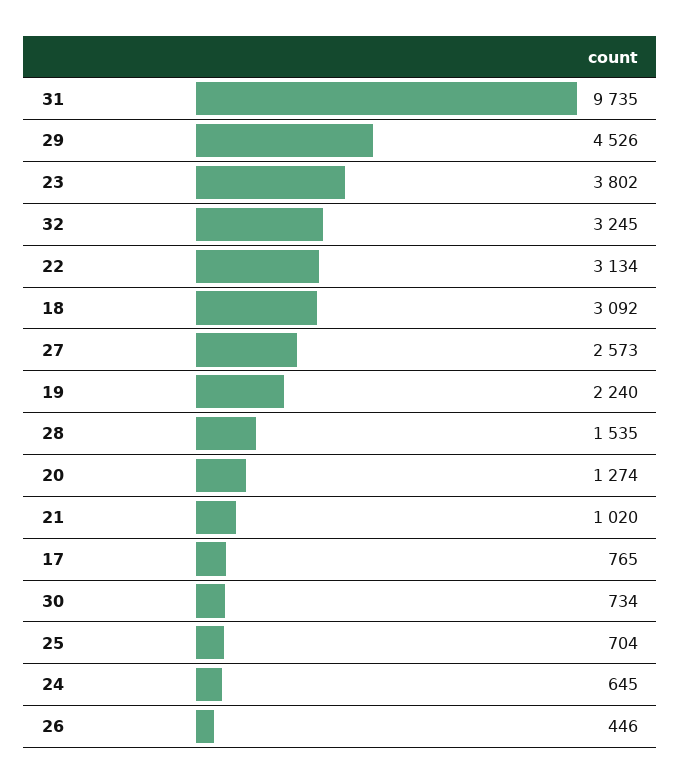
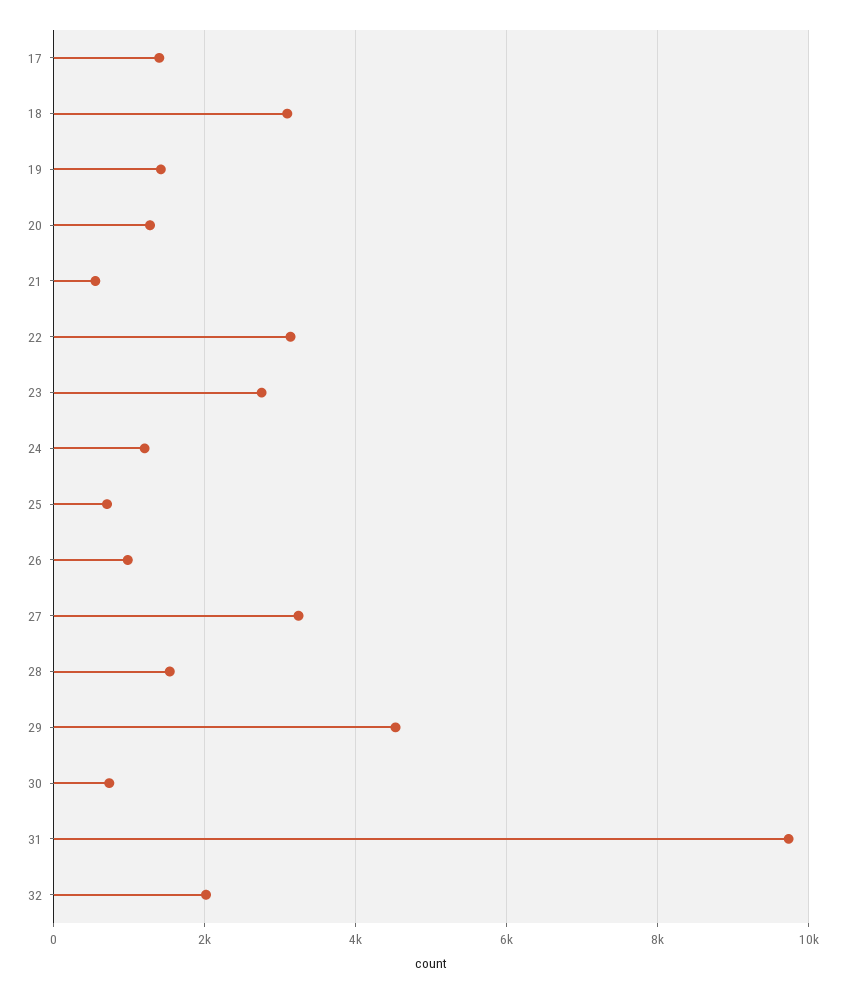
  {
    "31": 9735,
    "29": 4526,
-   "23": 3802,
+   "23": 2800,
-   "32": 3245,
+   "32": 2000,
    "22": 3134,
    "18": 3092,
-   "27": 2573,
+   "27": 3200,
-   "19": 2240,
+   "19": 1400,
    "28": 1535,
    "20": 1274,
-   "21": 1020,
+   "21": 600,
-   "17": 765,
+   "17": 1400,
    "30": 734,
    "25": 704,
-   "24": 645,
+   "24": 1200,
-   "26": 446
+   "26": 1000
  }

